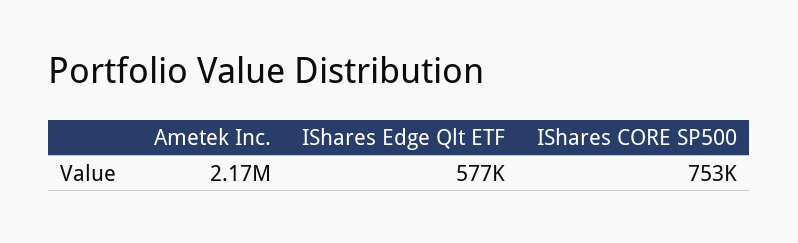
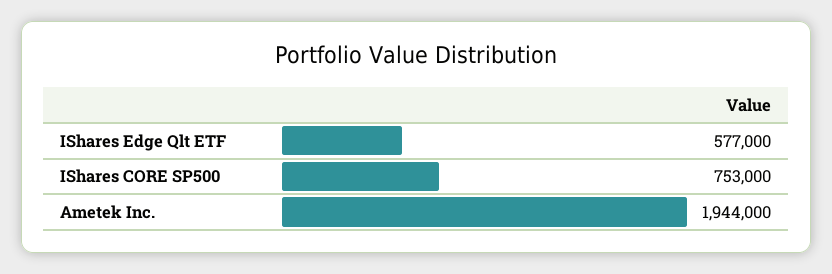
  {
-   "Ametek Inc.": 2170000,
+   "Ametek Inc.": 1944000,
    "IShares Edge Qlt ETF": 577000,
    "IShares CORE SP500": 753000
  }

